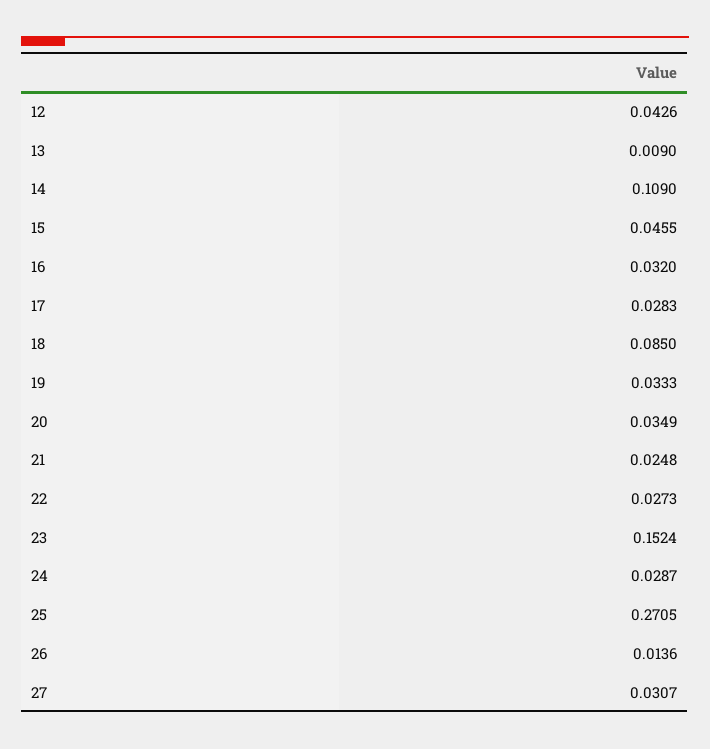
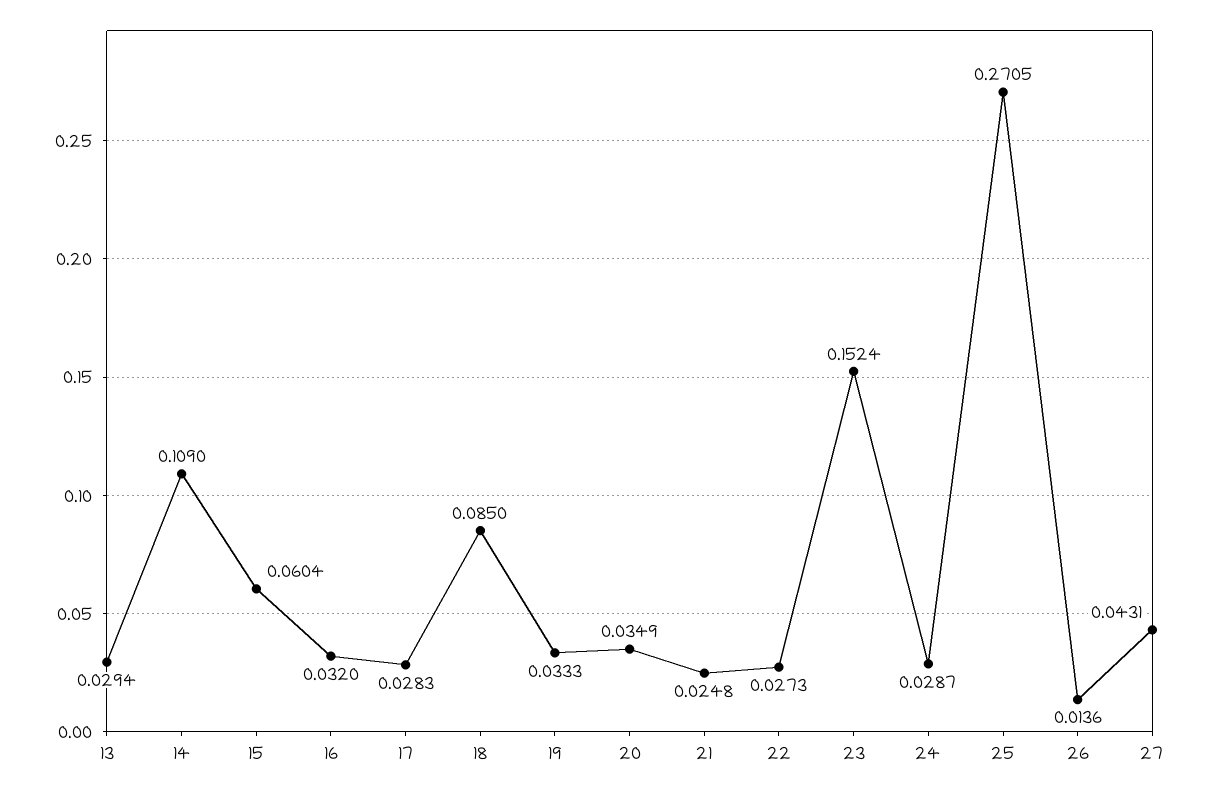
  {
-   "12": 0.0426,
-   "13": 0.009,
+   "13": 0.0294,
    "14": 0.109,
-   "15": 0.0455,
+   "15": 0.0604,
    "16": 0.032,
    "17": 0.0283,
    "18": 0.085,
    "19": 0.0333,
    "20": 0.0349,
    "21": 0.0248,
    "22": 0.0273,
    "23": 0.1524,
    "24": 0.0287,
    "25": 0.2705,
    "26": 0.0136,
-   "27": 0.0307
+   "27": 0.0431
  }

